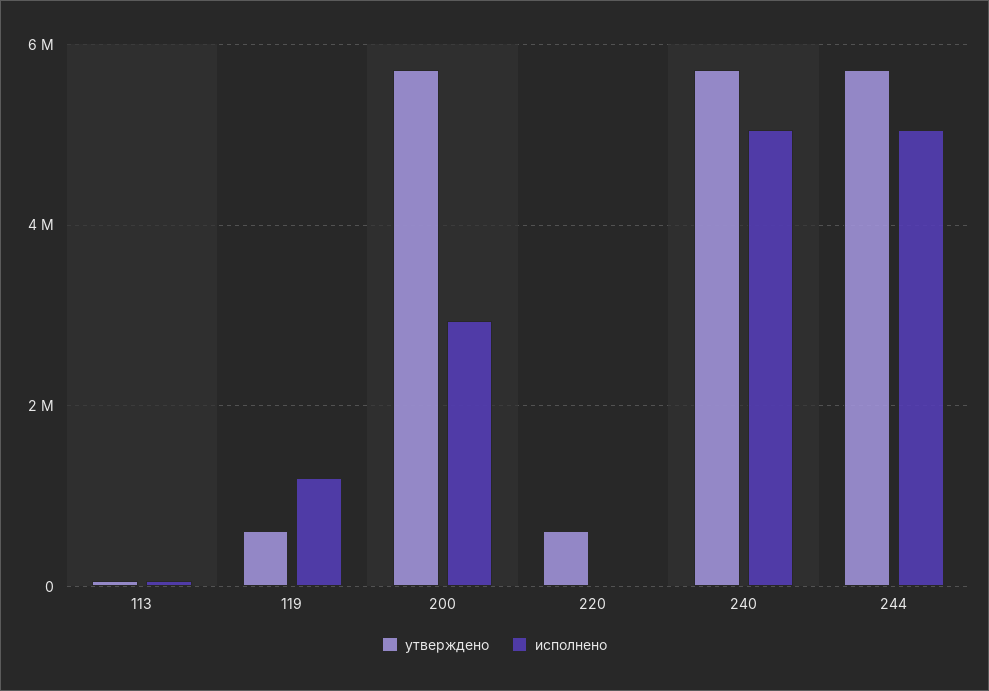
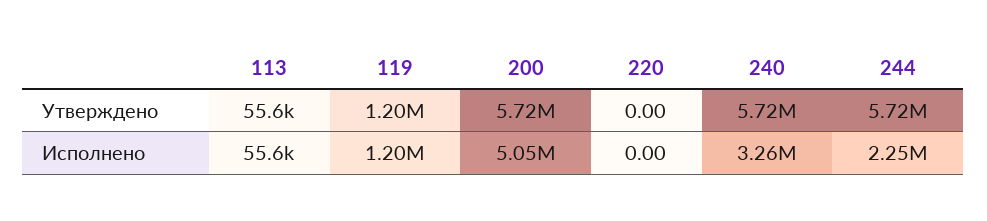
  {
    "утверждено": {
      "113": 55600,
-     "119": 600000,
+     "119": 1200000,
      "200": 5720000,
-     "220": 600000,
+     "220": 0,
      "240": 5720000,
      "244": 5720000
    },
    "исполнено": {
      "113": 55600,
      "119": 1200000,
-     "200": 3000000,
+     "200": 5050000,
      "220": 0,
-     "240": 5000000,
+     "240": 3260000,
-     "244": 5000000
+     "244": 2250000
    }
  }

